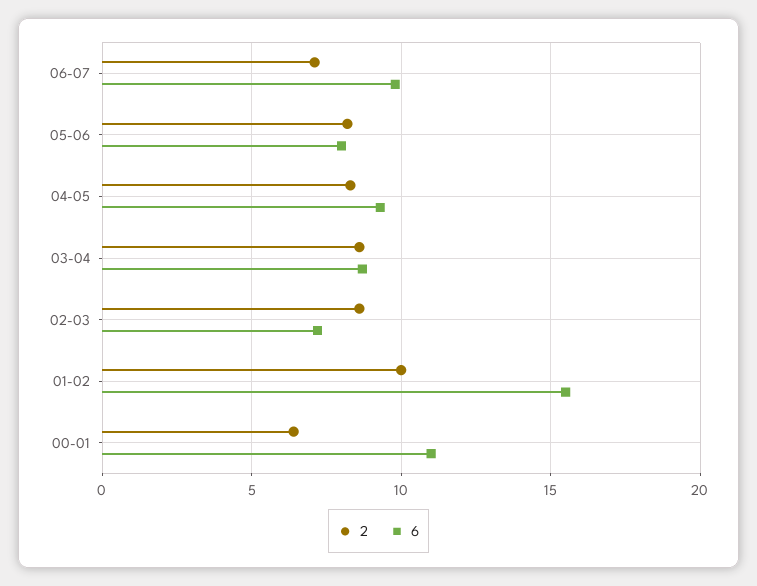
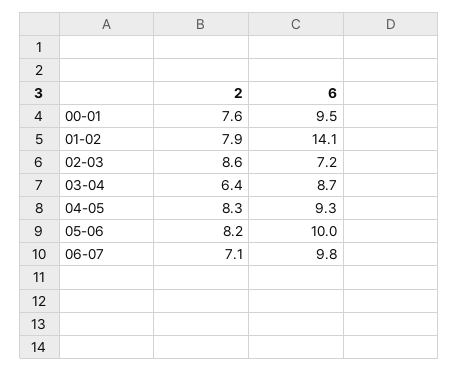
  {
    "2": {
      "06-07": 7.1,
      "05-06": 8.2,
      "04-05": 8.3,
-     "03-04": 8.5,
+     "03-04": 6.4,
      "02-03": 8.6,
-     "01-02": 10,
+     "01-02": 7.9,
-     "00-01": 6.5
+     "00-01": 7.6
    },
    "6": {
      "06-07": 9.8,
-     "05-06": 8,
+     "05-06": 10,
      "04-05": 9.3,
      "03-04": 8.7,
      "02-03": 7.2,
-     "01-02": 15.5,
+     "01-02": 14.1,
-     "00-01": 11
+     "00-01": 9.5
    }
  }

